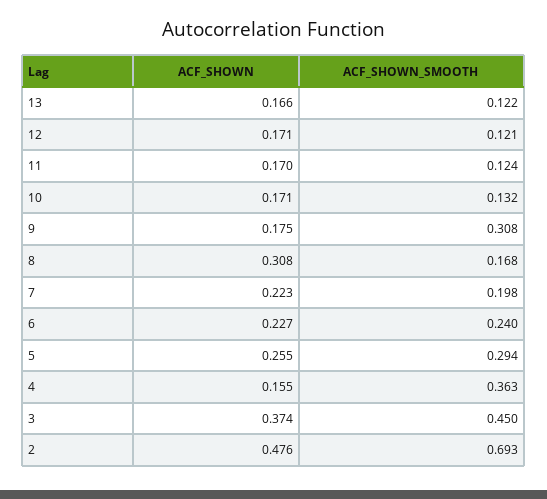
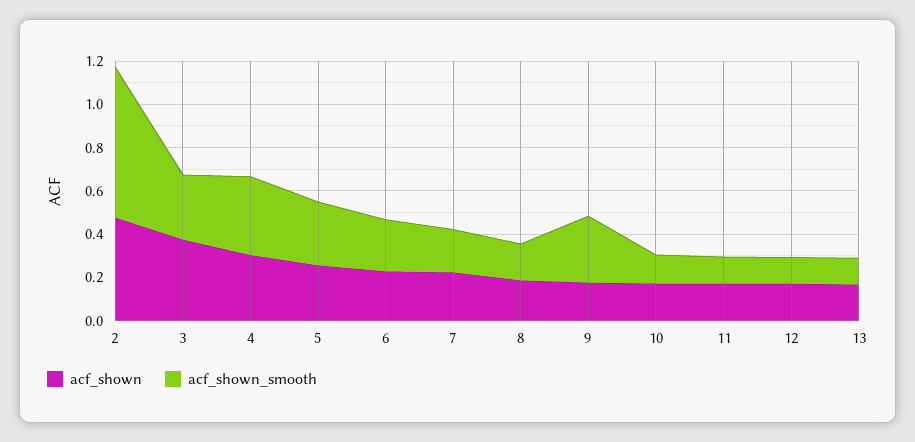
  {
    "ACF_SHOWN": {
      "13": 0.166,
      "12": 0.171,
      "11": 0.17,
      "10": 0.171,
      "9": 0.175,
-     "8": 0.308,
+     "8": 0.2,
      "7": 0.223,
      "6": 0.227,
      "5": 0.255,
-     "4": 0.155,
+     "4": 0.3,
      "3": 0.374,
      "2": 0.476
    },
    "ACF_SHOWN_SMOOTH": {
      "13": 0.122,
      "12": 0.121,
      "11": 0.124,
      "10": 0.132,
      "9": 0.308,
      "8": 0.168,
      "7": 0.198,
      "6": 0.24,
      "5": 0.294,
      "4": 0.363,
-     "3": 0.45,
+     "3": 0.3,
      "2": 0.693
    }
  }

